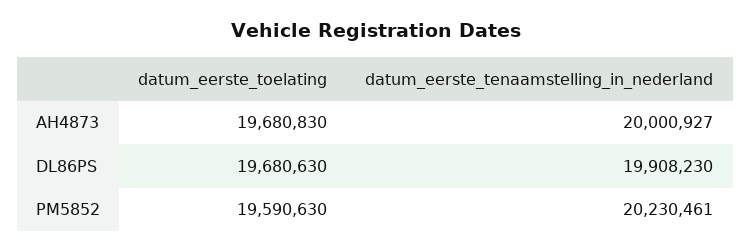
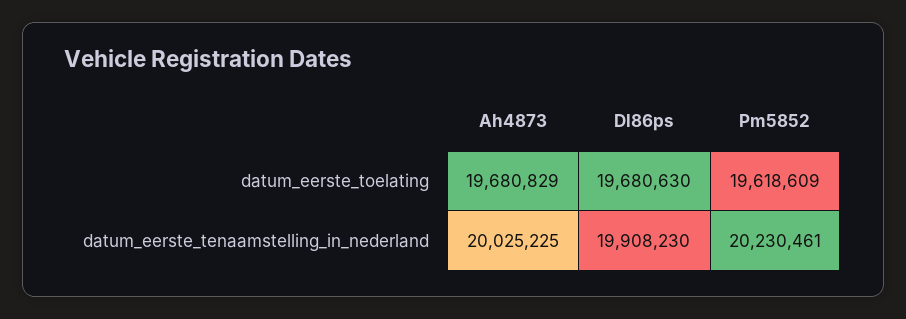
  {
    "datum_eerste_toelating": {
-     "AH4873": 19680830,
+     "AH4873": 19680829,
      "DL86PS": 19680630,
-     "PM5852": 19590630
+     "PM5852": 19618609
    },
    "datum_eerste_tenaamstelling_in_nederland": {
-     "AH4873": 20000927,
+     "AH4873": 20025225,
      "DL86PS": 19908230,
      "PM5852": 20230461
    }
  }

